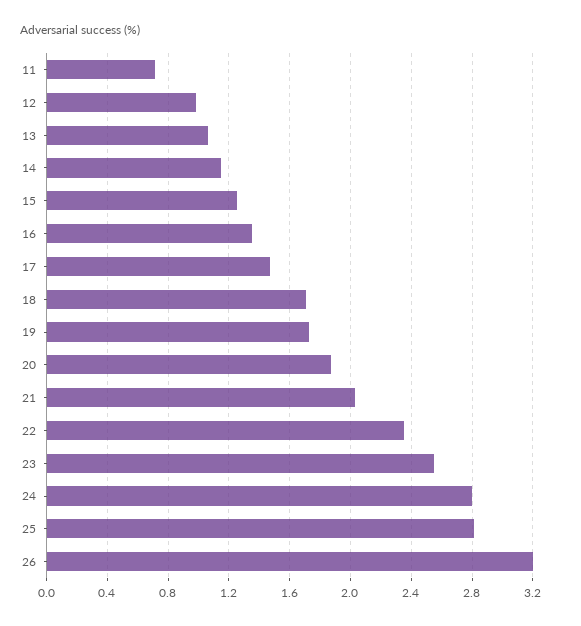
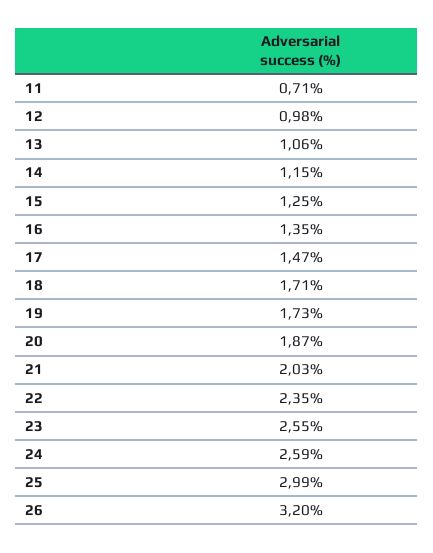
  {
    "11": 0.71,
    "12": 0.98,
    "13": 1.06,
    "14": 1.15,
    "15": 1.25,
    "16": 1.35,
    "17": 1.47,
    "18": 1.71,
    "19": 1.73,
    "20": 1.87,
    "21": 2.03,
    "22": 2.35,
    "23": 2.55,
-   "24": 2.8,
+   "24": 2.59,
-   "25": 2.8,
+   "25": 2.99,
    "26": 3.2
  }

